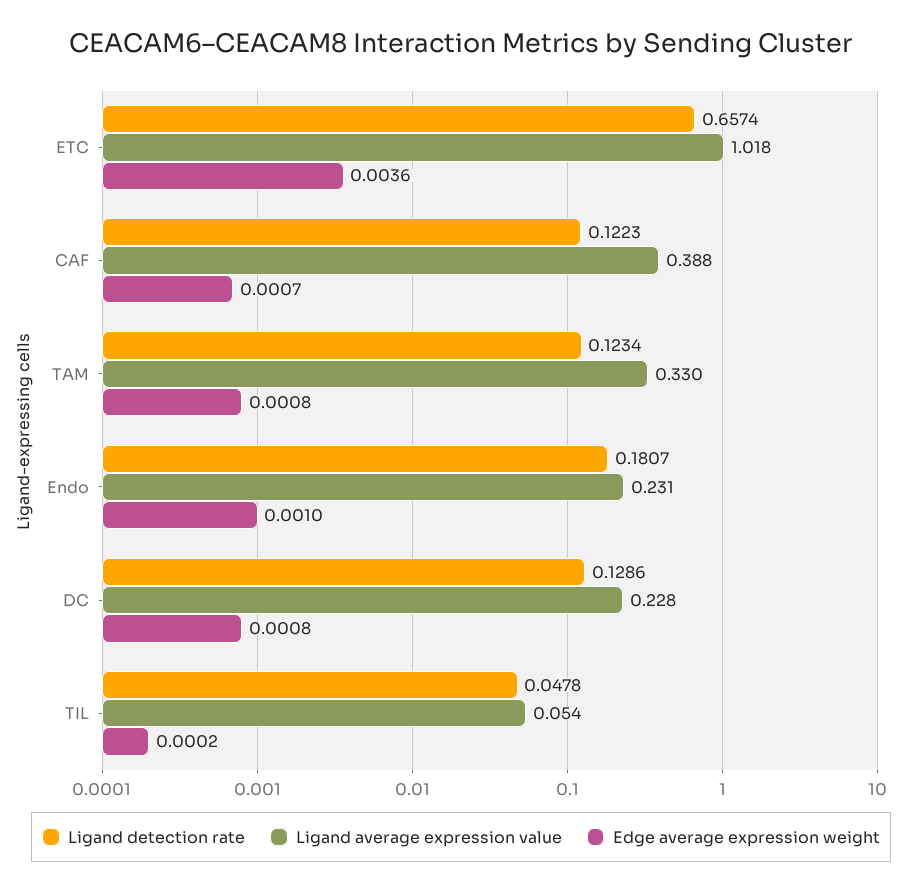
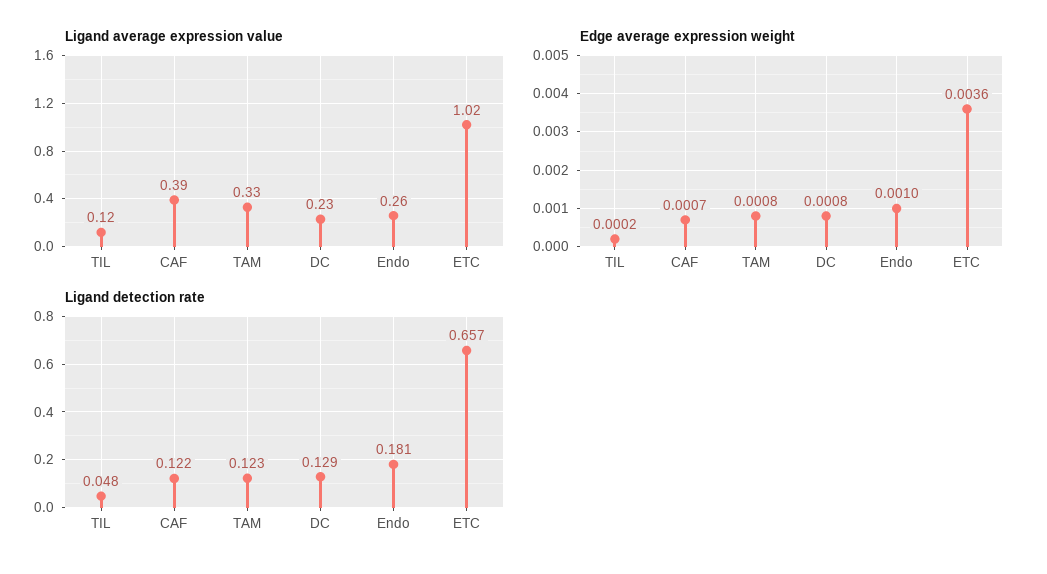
  {
    "Ligand detection rate": {
      "ETC": 0.6574,
      "CAF": 0.1223,
      "TAM": 0.1234,
      "Endo": 0.1807,
      "DC": 0.1286,
      "TIL": 0.0478
    },
    "Ligand average expression value": {
      "ETC": 1.018,
      "CAF": 0.388,
      "TAM": 0.33,
-     "Endo": 0.231,
+     "Endo": 0.26,
      "DC": 0.228,
-     "TIL": 0.054
+     "TIL": 0.12
    },
    "Edge average expression weight": {
      "ETC": 0.0036,
      "CAF": 0.0007,
      "TAM": 0.0008,
      "Endo": 0.001,
      "DC": 0.0008,
      "TIL": 0.0002
    }
  }

